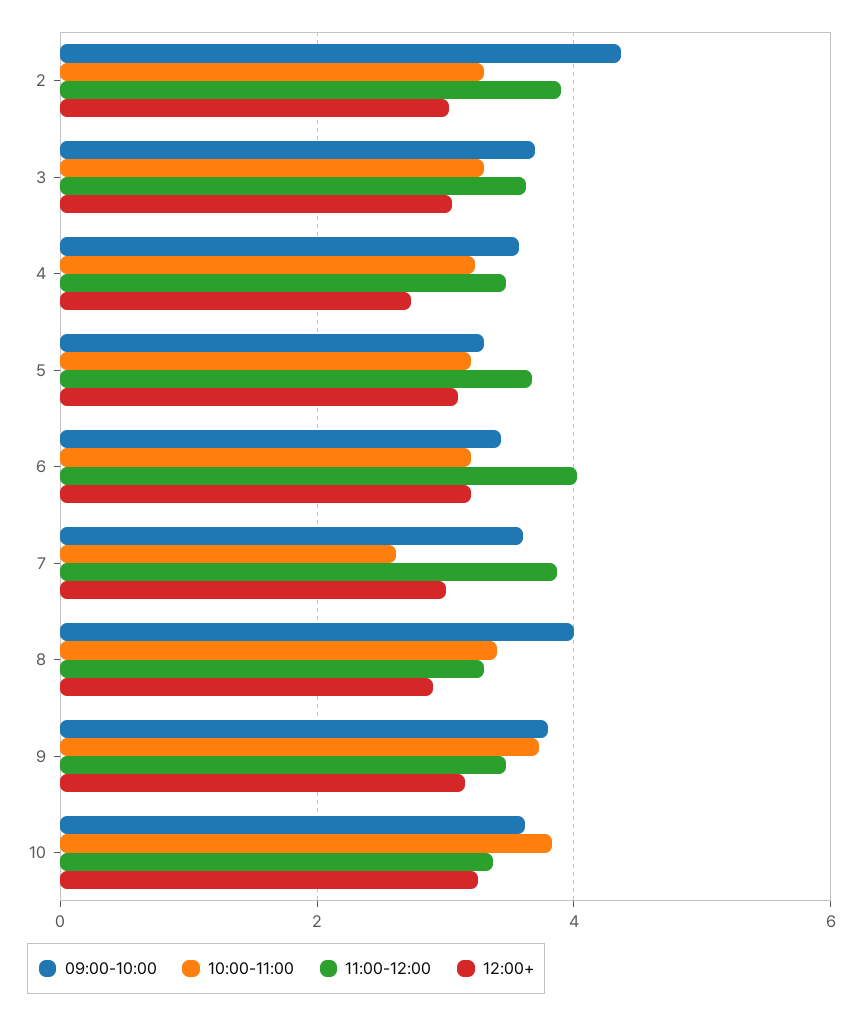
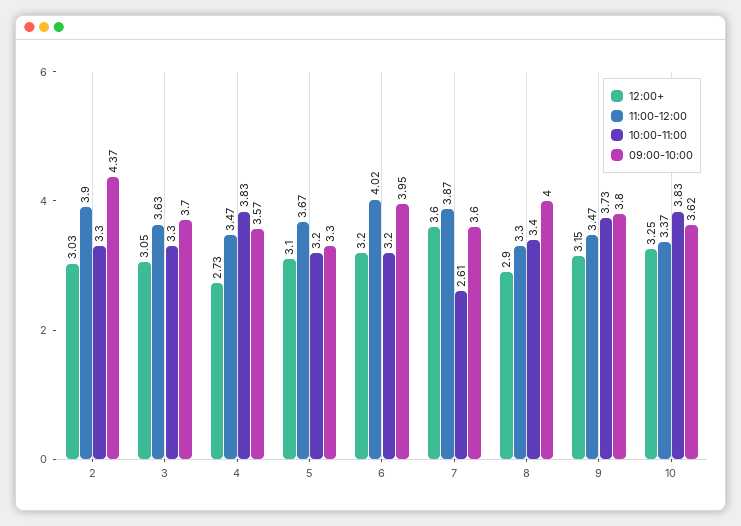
  {
    "09:00-10:00": {
      "2": 4.37,
      "3": 3.7,
      "4": 3.57,
      "5": 3.3,
-     "6": 3.4,
+     "6": 3.95,
      "7": 3.6,
      "8": 4,
      "9": 3.8,
      "10": 3.62
    },
    "10:00-11:00": {
      "2": 3.3,
      "3": 3.3,
-     "4": 3.2,
+     "4": 3.83,
      "5": 3.2,
      "6": 3.2,
      "7": 2.61,
      "8": 3.4,
      "9": 3.73,
      "10": 3.83
    },
    "11:00-12:00": {
      "2": 3.9,
      "3": 3.63,
      "4": 3.47,
      "5": 3.67,
      "6": 4.02,
      "7": 3.87,
      "8": 3.3,
      "9": 3.47,
      "10": 3.37
    },
    "12:00+": {
      "2": 3.03,
      "3": 3.05,
      "4": 2.73,
      "5": 3.1,
      "6": 3.2,
-     "7": 3,
+     "7": 3.6,
      "8": 2.9,
      "9": 3.15,
      "10": 3.25
    }
  }

